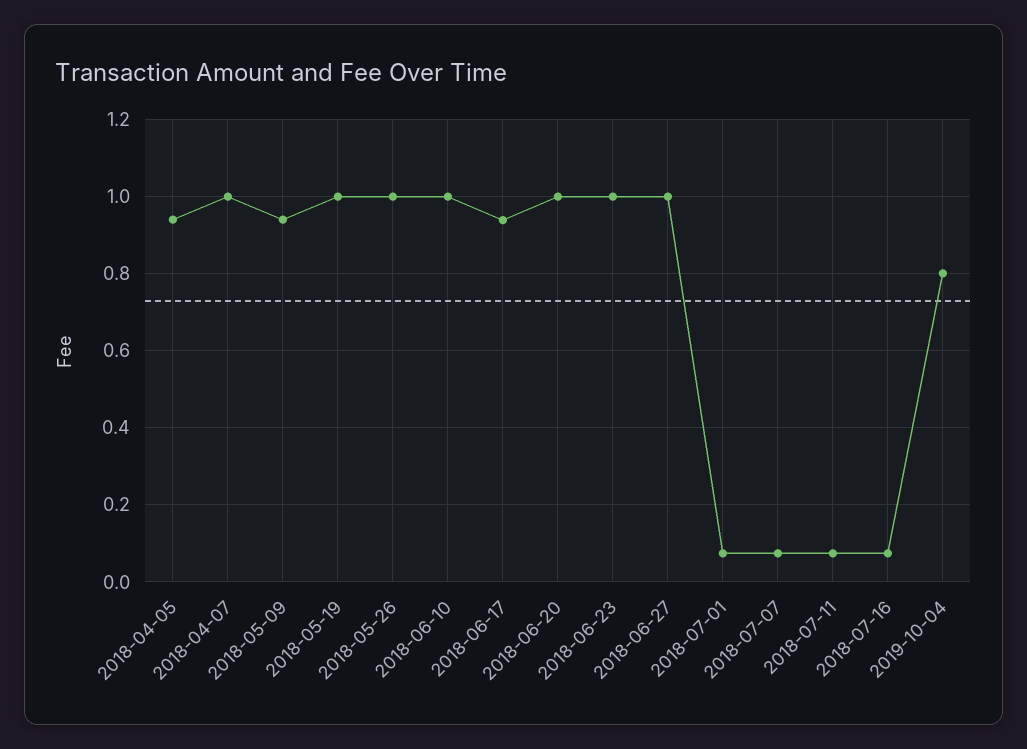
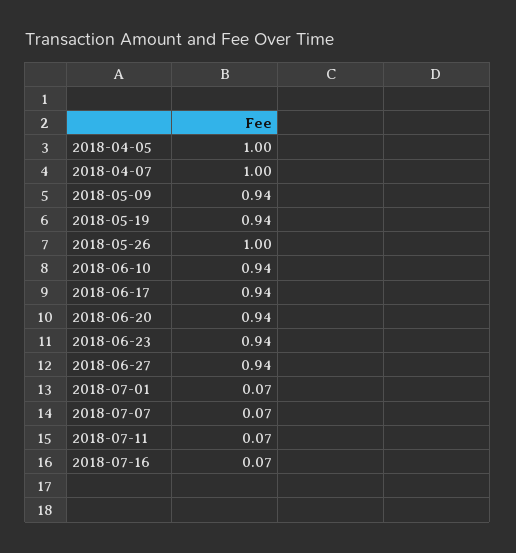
  {
-   "2018-04-05": 0.94,
+   "2018-04-05": 1,
    "2018-04-07": 1,
    "2018-05-09": 0.94,
-   "2018-05-19": 1,
+   "2018-05-19": 0.94,
    "2018-05-26": 1,
-   "2018-06-10": 1,
+   "2018-06-10": 0.94,
    "2018-06-17": 0.94,
-   "2018-06-20": 1,
+   "2018-06-20": 0.94,
-   "2018-06-23": 1,
+   "2018-06-23": 0.94,
-   "2018-06-27": 1,
+   "2018-06-27": 0.94,
    "2018-07-01": 0.07,
    "2018-07-07": 0.07,
    "2018-07-11": 0.07,
-   "2018-07-16": 0.07,
+   "2018-07-16": 0.07
-   "2019-10-04": 0.8
  }

